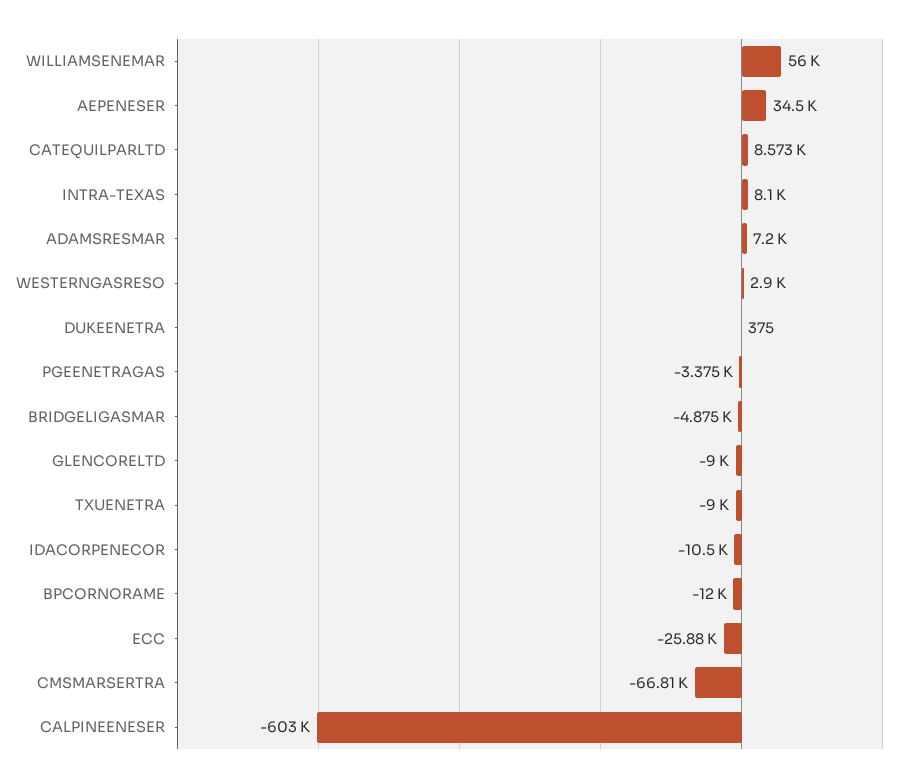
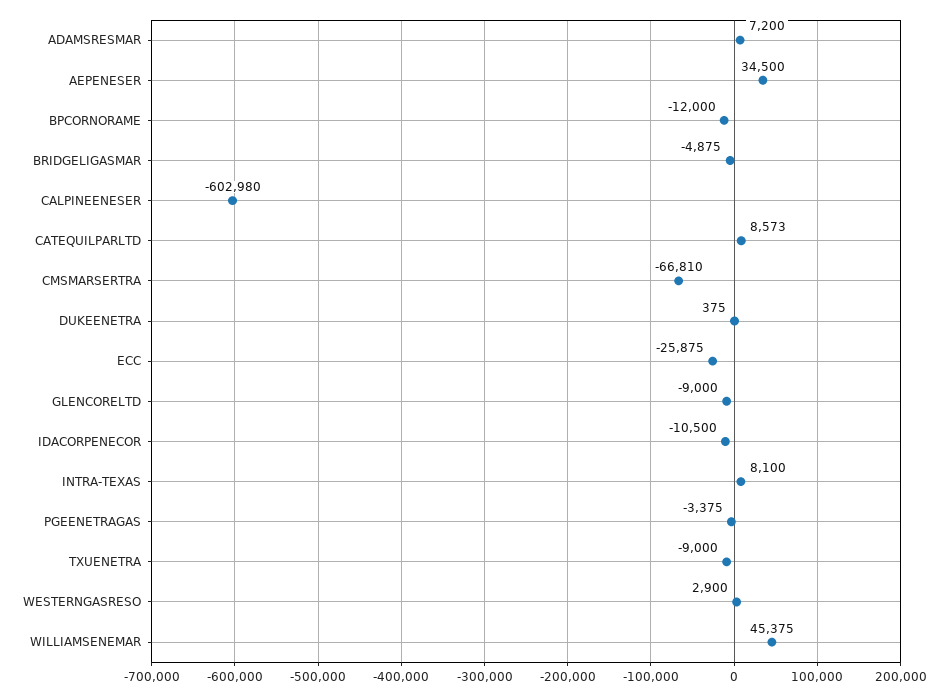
  {
-   "WILLIAMSENEMAR": 56000,
+   "WILLIAMSENEMAR": 45375,
    "AEPENESER": 34500,
    "CATEQUILPARLTD": 8573,
    "INTRA-TEXAS": 8100,
    "ADAMSRESMAR": 7200,
    "WESTERNGASRESO": 2900,
    "DUKEENETRA": 375,
    "PGEENETRAGAS": -3375,
    "BRIDGELIGASMAR": -4875,
    "GLENCORELTD": -9000,
    "TXUENETRA": -9000,
    "IDACORPENECOR": -10500,
    "BPCORNORAME": -12000,
    "ECC": -25875,
    "CMSMARSERTRA": -66810,
    "CALPINEENESER": -602980
  }

